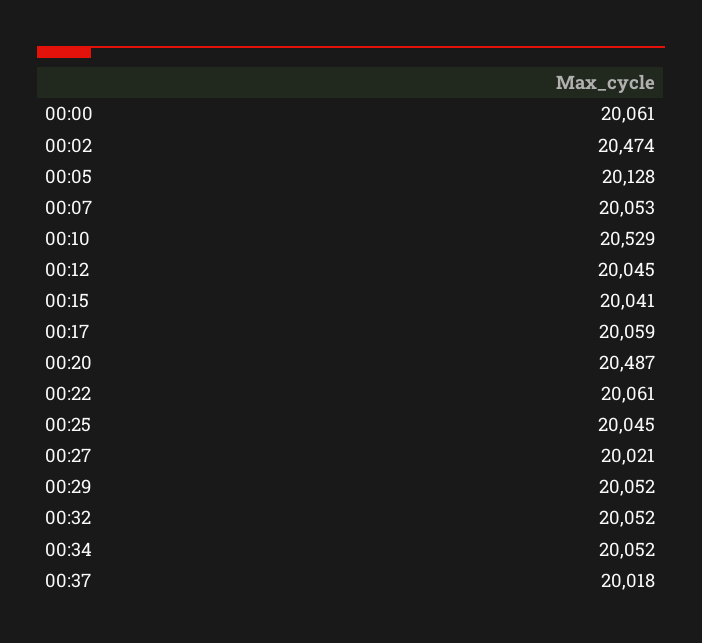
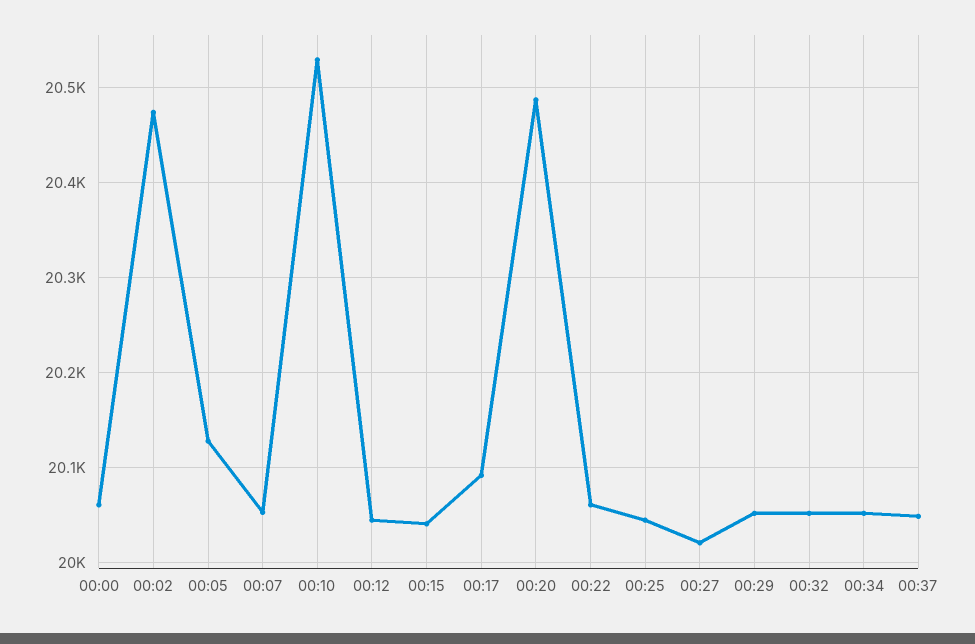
  {
    "00:00": 20061,
    "00:02": 20474,
    "00:05": 20128,
    "00:07": 20053,
    "00:10": 20529,
    "00:12": 20045,
    "00:15": 20041,
-   "00:17": 20059,
+   "00:17": 20090,
    "00:20": 20487,
    "00:22": 20061,
    "00:25": 20045,
    "00:27": 20021,
    "00:29": 20052,
    "00:32": 20052,
    "00:34": 20052,
-   "00:37": 20018
+   "00:37": 20050
  }

